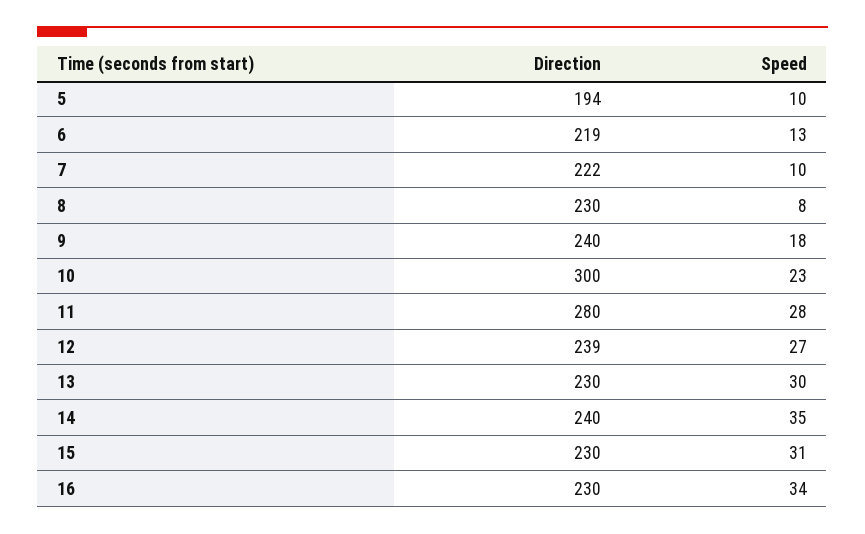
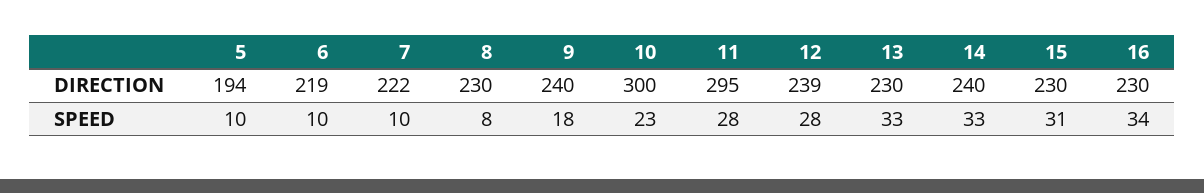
  {
    "Direction": {
      "5": 194,
      "6": 219,
      "7": 222,
      "8": 230,
      "9": 240,
      "10": 300,
-     "11": 280,
+     "11": 295,
      "12": 239,
      "13": 230,
      "14": 240,
      "15": 230,
      "16": 230
    },
    "Speed": {
      "5": 10,
-     "6": 13,
+     "6": 10,
      "7": 10,
      "8": 8,
      "9": 18,
      "10": 23,
      "11": 28,
-     "12": 27,
+     "12": 28,
-     "13": 30,
+     "13": 33,
-     "14": 35,
+     "14": 33,
      "15": 31,
      "16": 34
    }
  }

